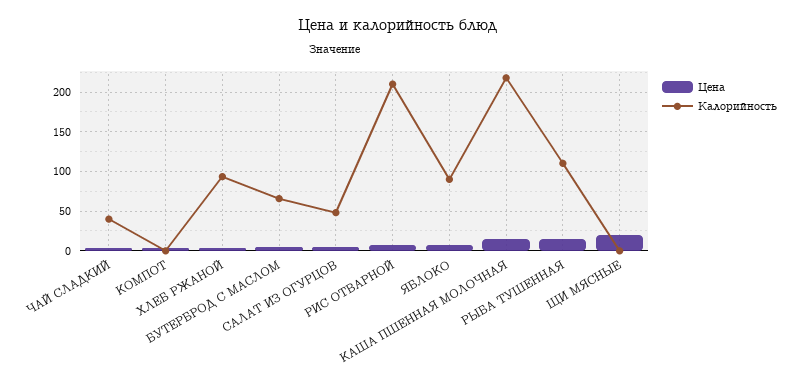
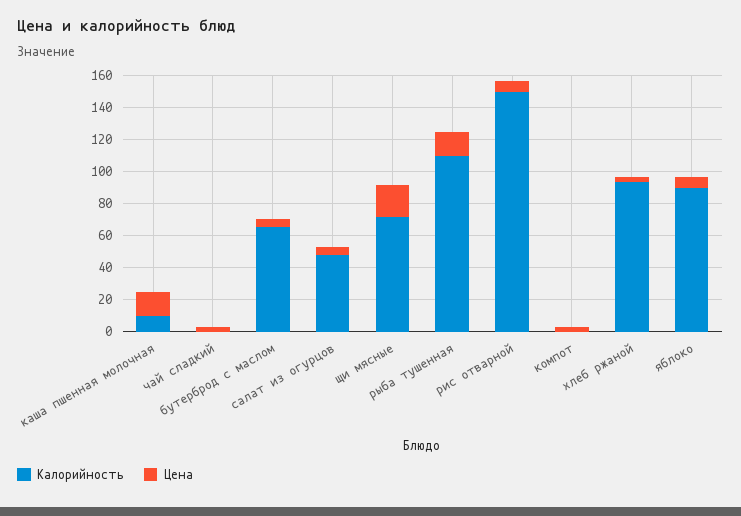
  {
    "Цена": {
      "ЧАЙ СЛАДКИЙ": 5,
      "КОМПОТ": 5,
      "ХЛЕБ РЖАНОЙ": 5,
      "БУТЕРБРОД С МАСЛОМ": 5,
      "САЛАТ ИЗ ОГУРЦОВ": 5,
      "РИС ОТВАРНОЙ": 5,
      "ЯБЛОКО": 5,
      "КАША ПШЕННАЯ МОЛОЧНАЯ": 15,
      "РЫБА ТУШЕННАЯ": 15,
      "ЩИ МЯСНЫЕ": 20
    },
    "Калорийность": {
-     "ЧАЙ СЛАДКИЙ": 40,
+     "ЧАЙ СЛАДКИЙ": 0,
      "КОМПОТ": 0,
      "ХЛЕБ РЖАНОЙ": 95,
      "БУТЕРБРОД С МАСЛОМ": 65,
      "САЛАТ ИЗ ОГУРЦОВ": 50,
-     "РИС ОТВАРНОЙ": 210,
+     "РИС ОТВАРНОЙ": 150,
      "ЯБЛОКО": 90,
-     "КАША ПШЕННАЯ МОЛОЧНАЯ": 220,
+     "КАША ПШЕННАЯ МОЛОЧНАЯ": 10,
      "РЫБА ТУШЕННАЯ": 110,
-     "ЩИ МЯСНЫЕ": 0
+     "ЩИ МЯСНЫЕ": 70
    }
  }

